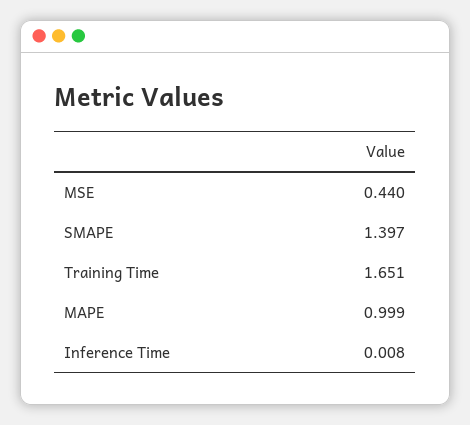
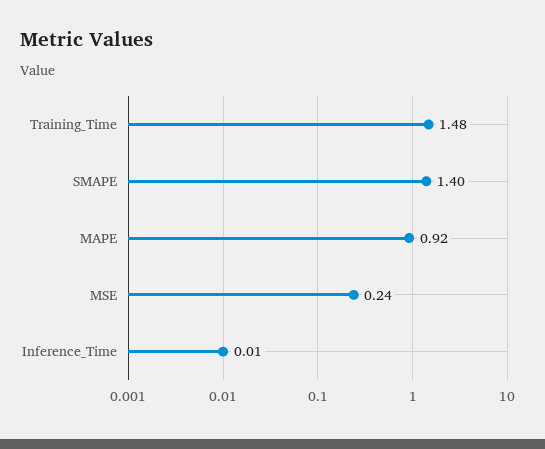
  {
-   "MSE": 0.44,
+   "MSE": 0.24,
    "SMAPE": 1.397,
-   "Training Time": 1.651,
+   "Training Time": 1.48,
-   "MAPE": 0.999,
+   "MAPE": 0.92,
    "Inference Time": 0.008
  }

